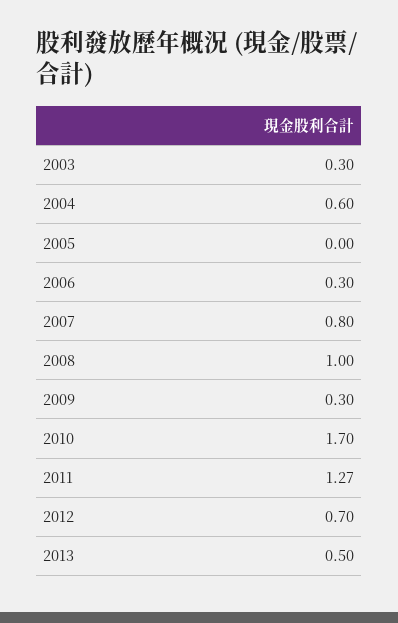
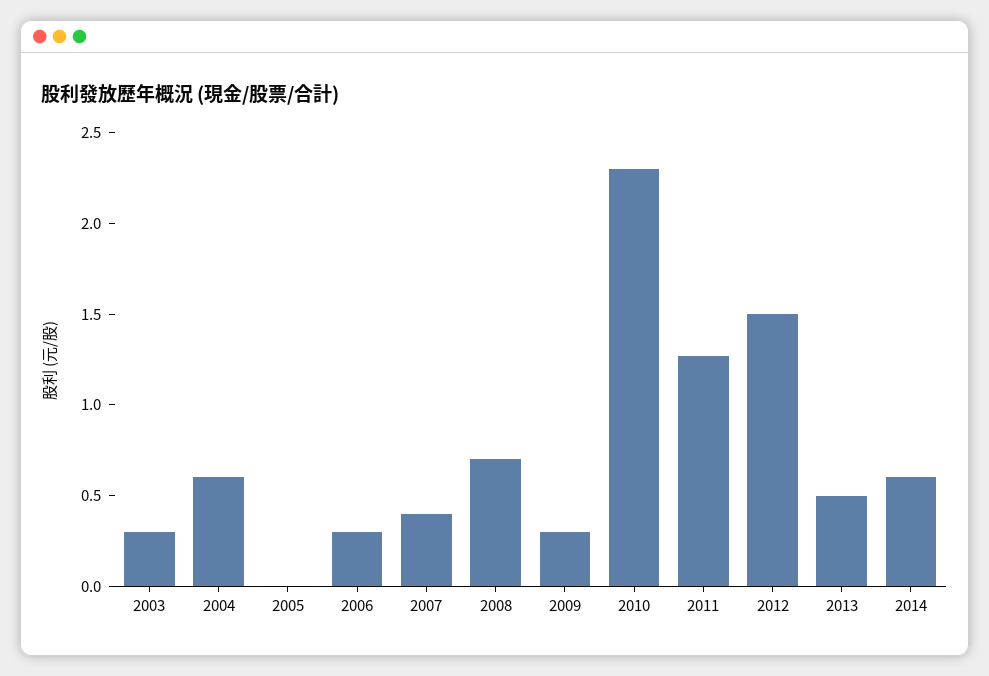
  {
    "2003": 0.3,
    "2004": 0.6,
    "2005": 0,
    "2006": 0.3,
-   "2007": 0.8,
+   "2007": 0.4,
-   "2008": 1,
+   "2008": 0.7,
    "2009": 0.3,
-   "2010": 1.7,
+   "2010": 2.3,
    "2011": 1.27,
-   "2012": 0.7,
+   "2012": 1.5,
-   "2013": 0.5
+   "2013": 0.5,
+   "2014": 0.6
  }

